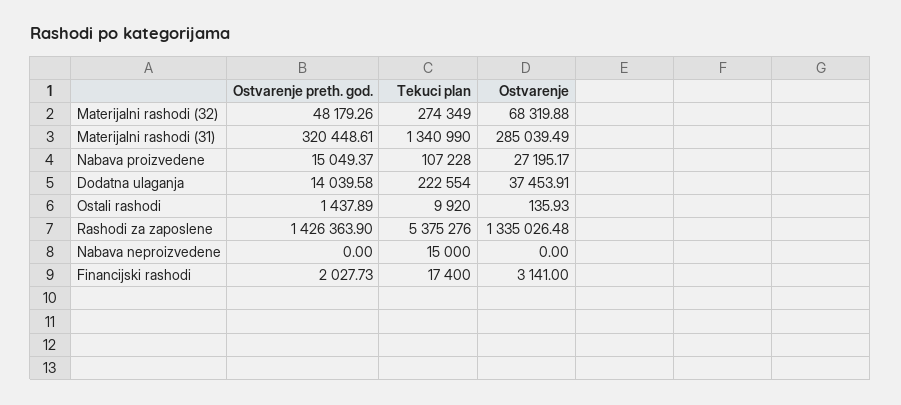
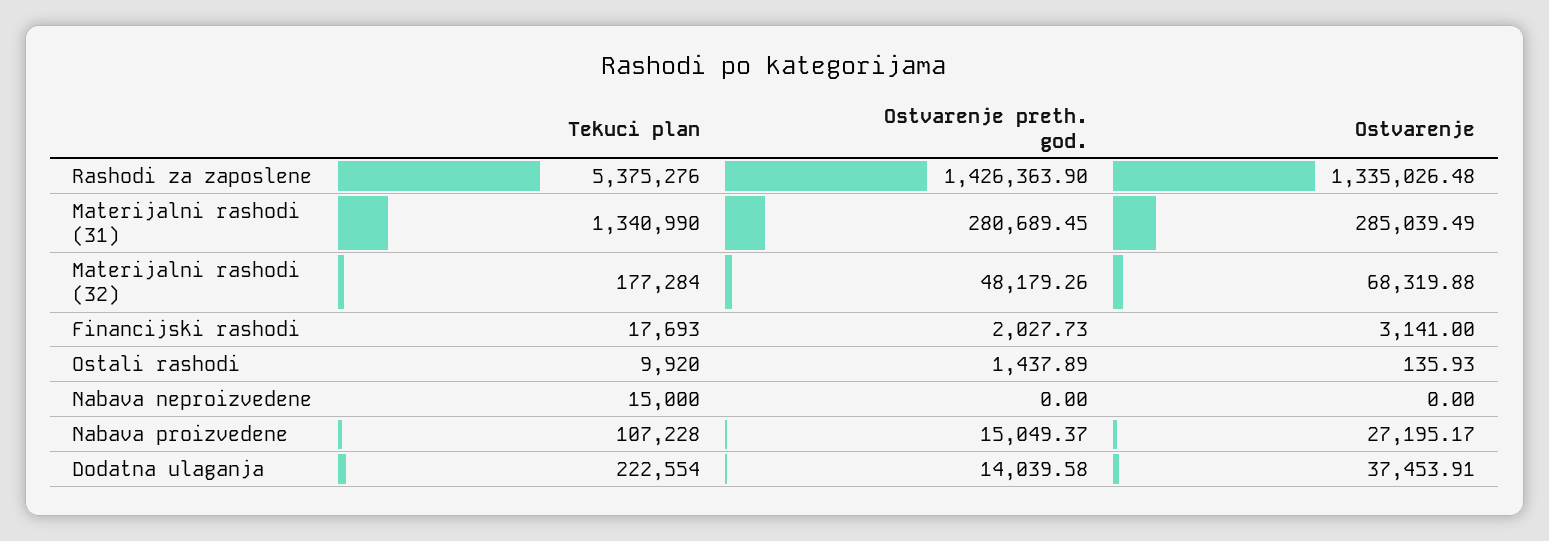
  {
    "Ostvarenje preth. god.": {
      "Materijalni rashodi (32)": 48179.26,
-     "Materijalni rashodi (31)": 320448.61,
+     "Materijalni rashodi (31)": 280689.45,
      "Nabava proizvedene": 15049.37,
      "Dodatna ulaganja": 14039.58,
      "Ostali rashodi": 1437.89,
      "Rashodi za zaposlene": 1426363.9,
      "Nabava neproizvedene": 0,
      "Financijski rashodi": 2027.73
    },
    "Tekuci plan": {
-     "Materijalni rashodi (32)": 274349,
+     "Materijalni rashodi (32)": 177284,
      "Materijalni rashodi (31)": 1340990,
      "Nabava proizvedene": 107228,
      "Dodatna ulaganja": 222554,
      "Ostali rashodi": 9920,
      "Rashodi za zaposlene": 5375276,
      "Nabava neproizvedene": 15000,
-     "Financijski rashodi": 17400
+     "Financijski rashodi": 17693
    },
    "Ostvarenje": {
      "Materijalni rashodi (32)": 68319.88,
      "Materijalni rashodi (31)": 285039.49,
      "Nabava proizvedene": 27195.17,
      "Dodatna ulaganja": 37453.91,
      "Ostali rashodi": 135.93,
      "Rashodi za zaposlene": 1335026.48,
      "Nabava neproizvedene": 0,
      "Financijski rashodi": 3141
    }
  }

